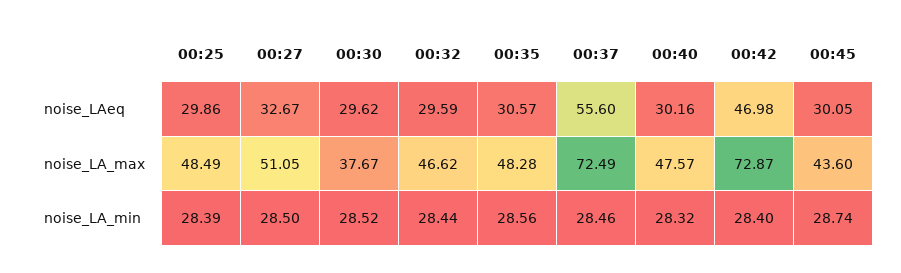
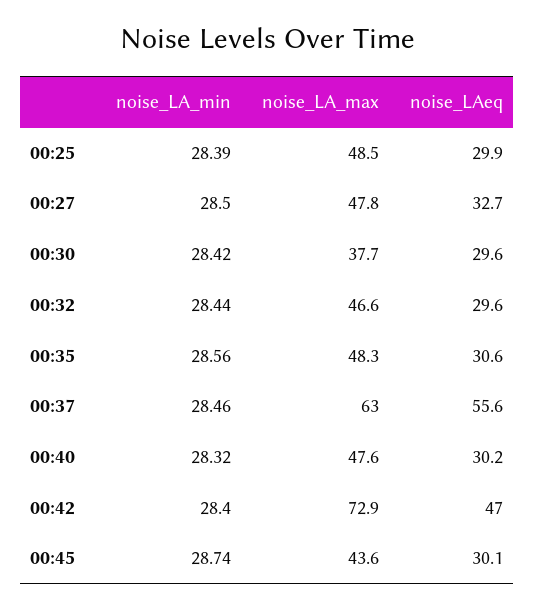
  {
    "00:25": {
      "noise_LAeq": 29.86,
      "noise_LA_max": 48.49,
      "noise_LA_min": 28.39
    },
    "00:27": {
      "noise_LAeq": 32.67,
-     "noise_LA_max": 51.05,
+     "noise_LA_max": 47.8,
      "noise_LA_min": 28.5
    },
    "00:30": {
      "noise_LAeq": 29.62,
      "noise_LA_max": 37.67,
-     "noise_LA_min": 28.52
+     "noise_LA_min": 28.42
    },
    "00:32": {
      "noise_LAeq": 29.59,
      "noise_LA_max": 46.62,
      "noise_LA_min": 28.44
    },
    "00:35": {
      "noise_LAeq": 30.57,
      "noise_LA_max": 48.28,
      "noise_LA_min": 28.56
    },
    "00:37": {
      "noise_LAeq": 55.6,
-     "noise_LA_max": 72.49,
+     "noise_LA_max": 63,
      "noise_LA_min": 28.46
    },
    "00:40": {
      "noise_LAeq": 30.16,
      "noise_LA_max": 47.57,
      "noise_LA_min": 28.32
    },
    "00:42": {
      "noise_LAeq": 46.98,
      "noise_LA_max": 72.87,
      "noise_LA_min": 28.4
    },
    "00:45": {
      "noise_LAeq": 30.05,
      "noise_LA_max": 43.6,
      "noise_LA_min": 28.74
    }
  }

